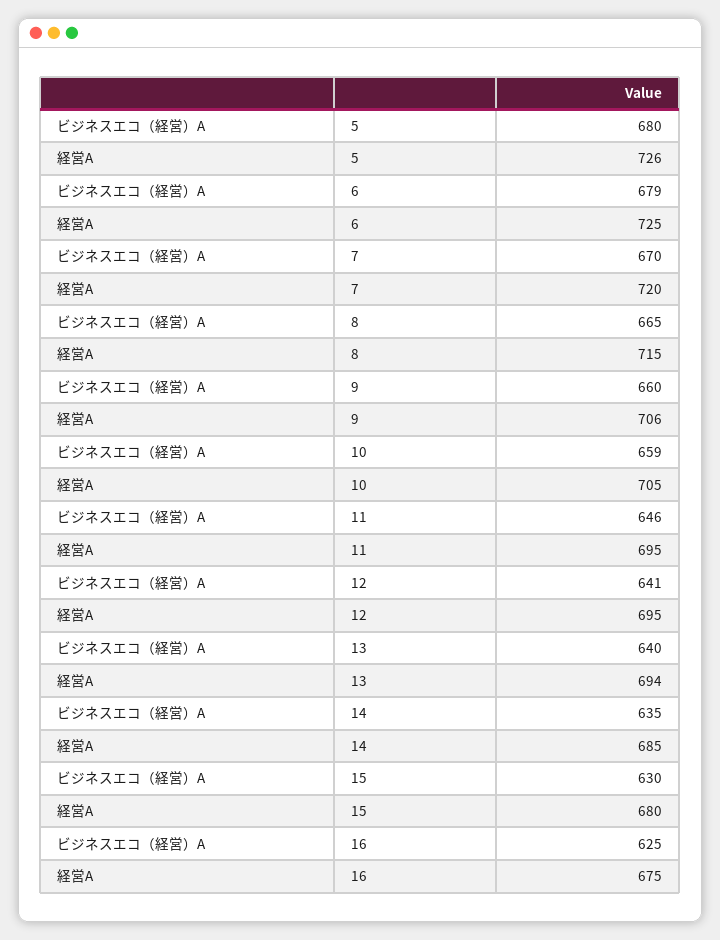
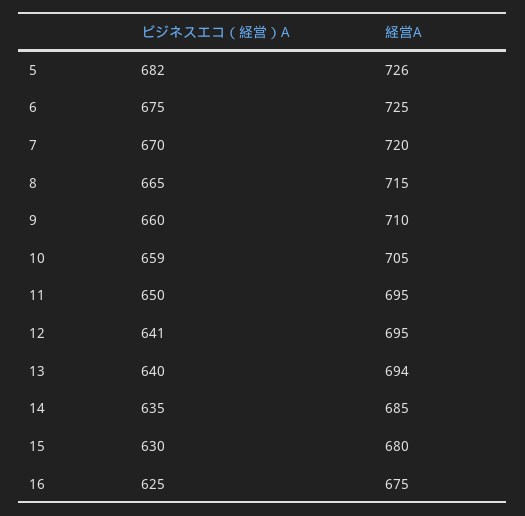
  {
    "ビジネスエコ（経営）A": {
-     "5": 680,
+     "5": 682,
-     "6": 679,
+     "6": 675,
      "7": 670,
      "8": 665,
      "9": 660,
      "10": 659,
-     "11": 646,
+     "11": 650,
      "12": 641,
      "13": 640,
      "14": 635,
      "15": 630,
      "16": 625
    },
    "経営A": {
      "5": 726,
      "6": 725,
      "7": 720,
      "8": 715,
-     "9": 706,
+     "9": 710,
      "10": 705,
      "11": 695,
      "12": 695,
      "13": 694,
      "14": 685,
      "15": 680,
      "16": 675
    }
  }

